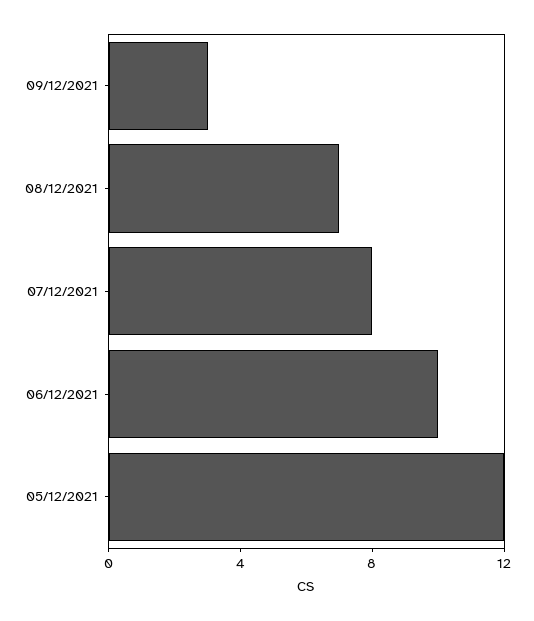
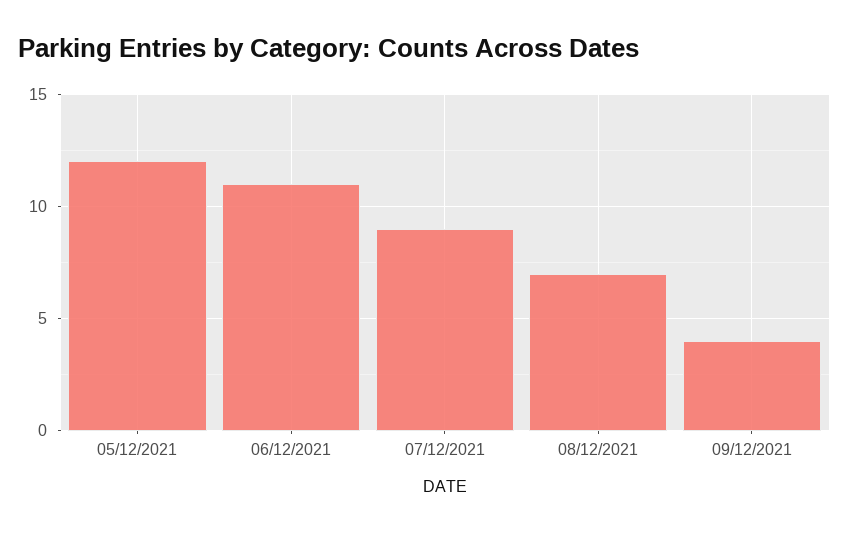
  {
-   "09/12/2021": 3,
+   "09/12/2021": 4,
    "08/12/2021": 7,
-   "07/12/2021": 8,
+   "07/12/2021": 9,
-   "06/12/2021": 10,
+   "06/12/2021": 11,
    "05/12/2021": 12
  }

